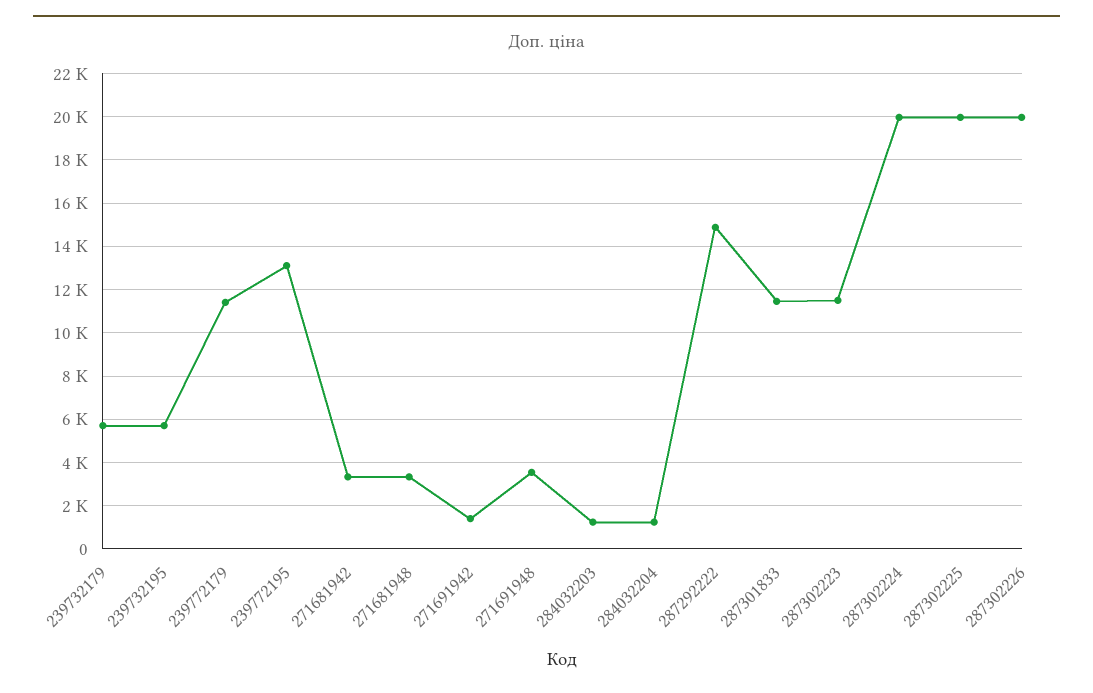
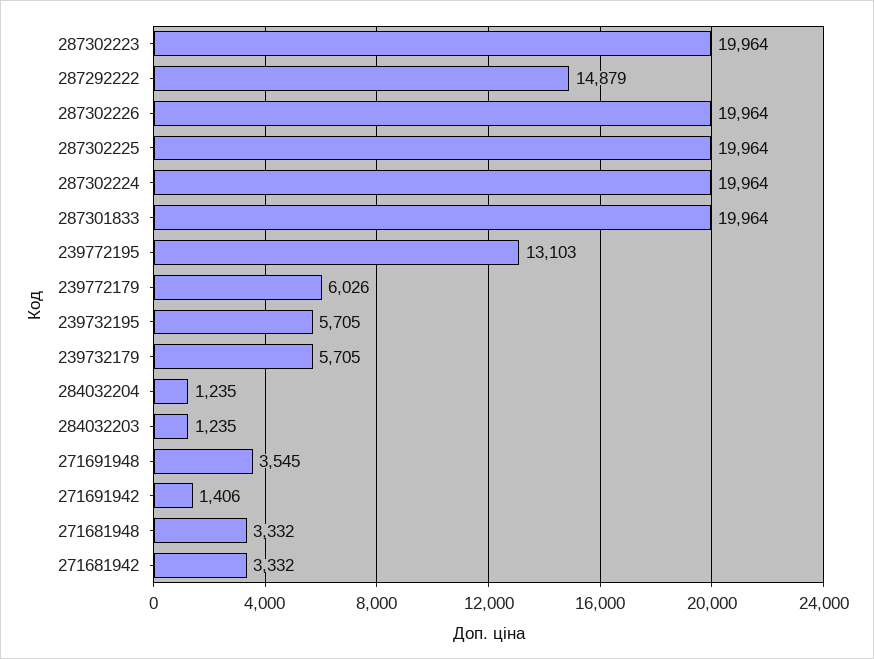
  {
    "239732179": 5705,
    "239732195": 5705,
-   "239772179": 11500,
+   "239772179": 6026,
    "239772195": 13103,
    "271681942": 3332,
    "271681948": 3332,
    "271691942": 1406,
    "271691948": 3545,
    "284032203": 1235,
    "284032204": 1235,
    "287292222": 14879,
-   "287301833": 11500,
+   "287301833": 19964,
-   "287302223": 11500,
+   "287302223": 19964,
    "287302224": 19964,
    "287302225": 19964,
    "287302226": 19964
  }

